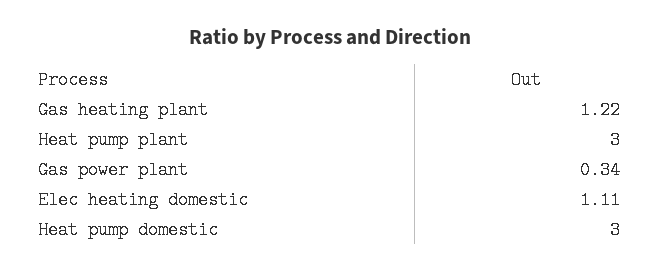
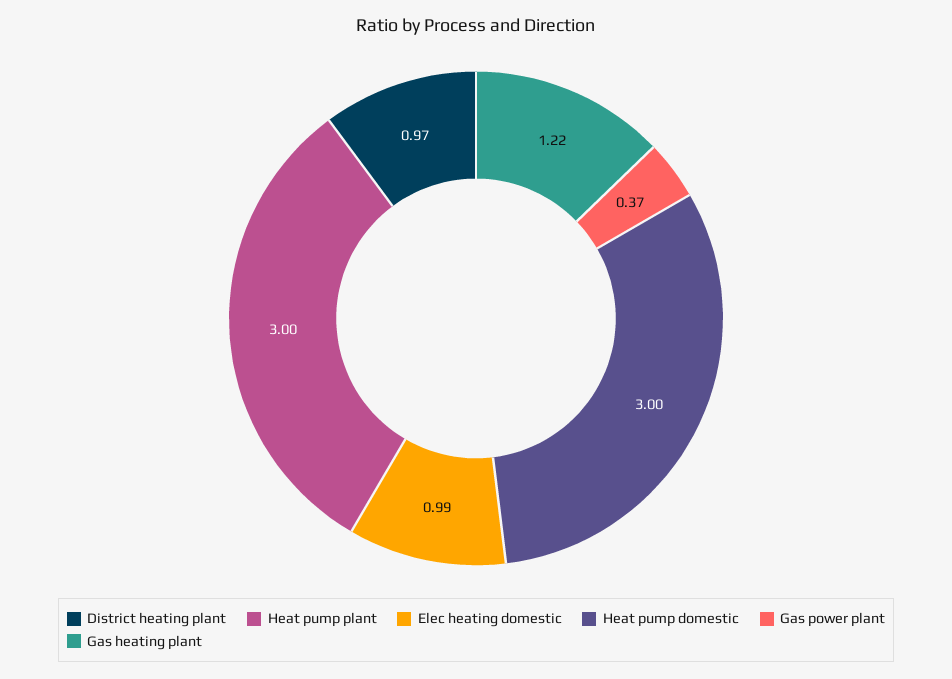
  {
    "Gas heating plant": 1.22,
    "Heat pump plant": 3,
-   "Gas power plant": 0.34,
+   "Gas power plant": 0.37,
-   "Elec heating domestic": 1.11,
+   "Elec heating domestic": 0.99,
-   "Heat pump domestic": 3
+   "Heat pump domestic": 3,
+   "District heating plant": 0.97
  }

